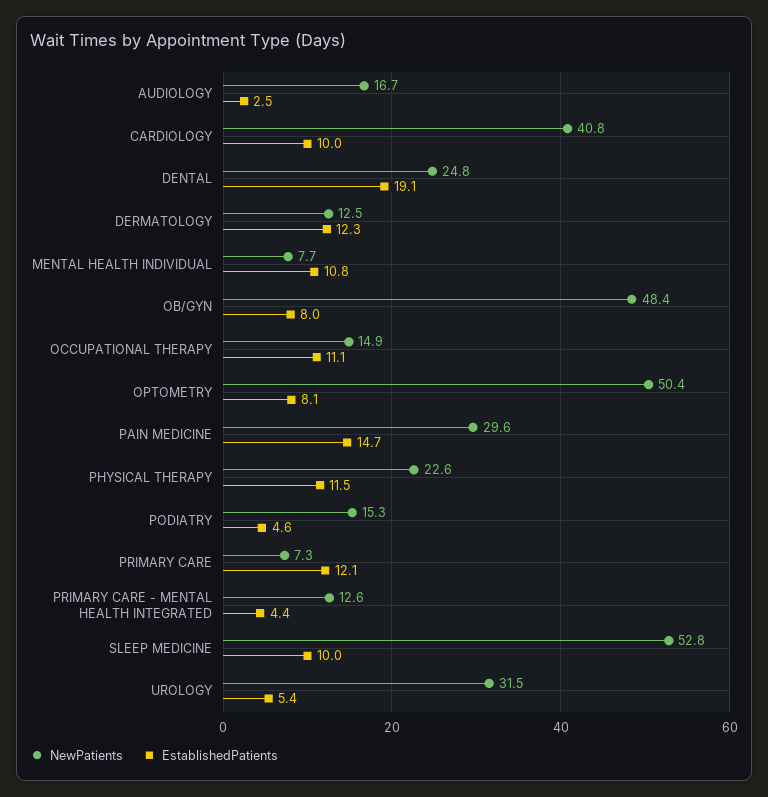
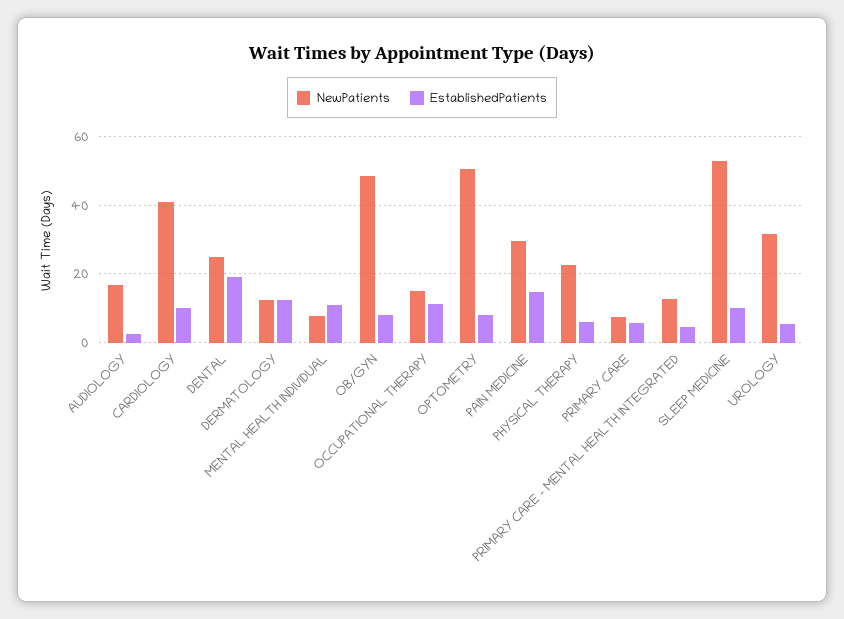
  {
    "NewPatients": {
      "AUDIOLOGY": 16.7,
      "CARDIOLOGY": 40.8,
      "DENTAL": 24.8,
      "DERMATOLOGY": 12.5,
      "MENTAL HEALTH INDIVIDUAL": 7.7,
      "OB/GYN": 48.4,
      "OCCUPATIONAL THERAPY": 14.9,
      "OPTOMETRY": 50.4,
      "PAIN MEDICINE": 29.6,
      "PHYSICAL THERAPY": 22.6,
-     "PODIATRY": 15.3,
      "PRIMARY CARE": 7.3,
      "PRIMARY CARE - MENTAL HEALTH INTEGRATED": 12.6,
      "SLEEP MEDICINE": 52.8,
      "UROLOGY": 31.5
    },
    "EstablishedPatients": {
      "AUDIOLOGY": 2.5,
      "CARDIOLOGY": 10,
      "DENTAL": 19.1,
      "DERMATOLOGY": 12.3,
      "MENTAL HEALTH INDIVIDUAL": 10.8,
      "OB/GYN": 8,
      "OCCUPATIONAL THERAPY": 11.1,
      "OPTOMETRY": 8.1,
      "PAIN MEDICINE": 14.7,
-     "PHYSICAL THERAPY": 11.5,
+     "PHYSICAL THERAPY": 6,
-     "PODIATRY": 4.6,
-     "PRIMARY CARE": 12.1,
+     "PRIMARY CARE": 6,
      "PRIMARY CARE - MENTAL HEALTH INTEGRATED": 4.4,
      "SLEEP MEDICINE": 10,
      "UROLOGY": 5.4
    }
  }

